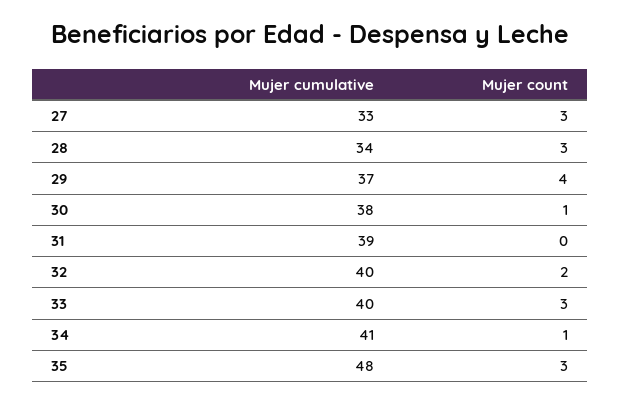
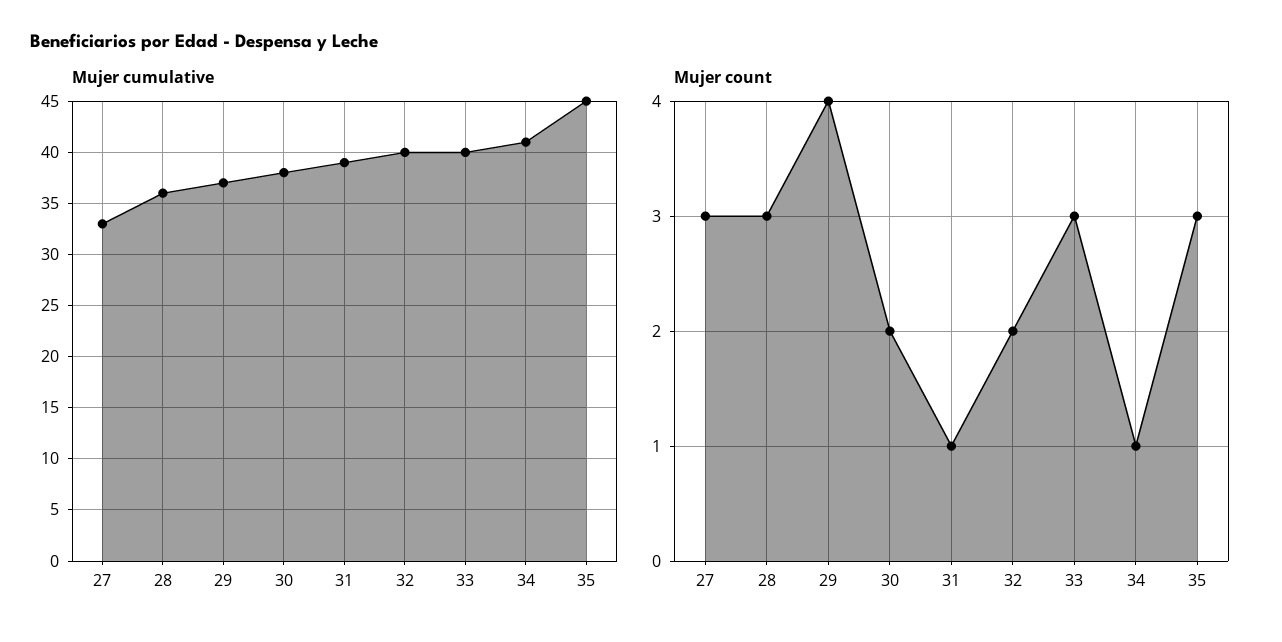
  {
    "Mujer cumulative": {
      "27": 33,
-     "28": 34,
+     "28": 36,
      "29": 37,
      "30": 38,
      "31": 39,
      "32": 40,
      "33": 40,
      "34": 41,
-     "35": 48
+     "35": 45
    },
    "Mujer count": {
      "27": 3,
      "28": 3,
      "29": 4,
-     "30": 1,
+     "30": 2,
-     "31": 0,
+     "31": 1,
      "32": 2,
      "33": 3,
      "34": 1,
      "35": 3
    }
  }

